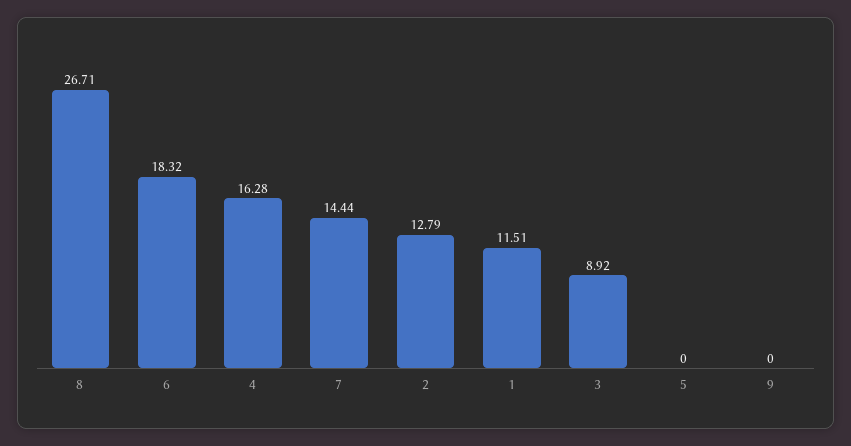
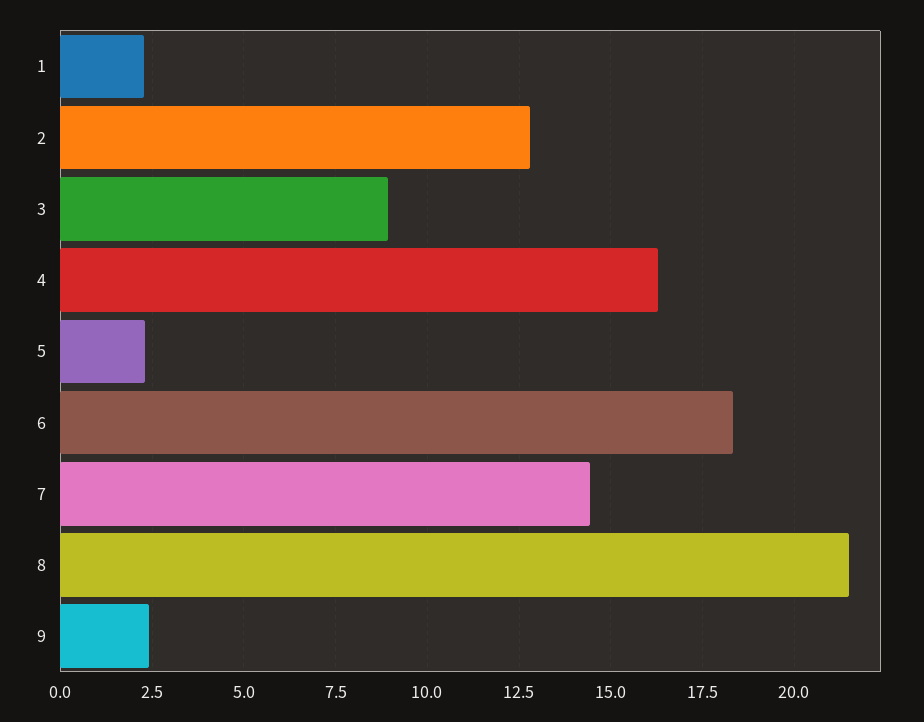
  {
-   "8": 26.71,
+   "8": 21.5,
    "6": 18.32,
    "4": 16.28,
    "7": 14.44,
    "2": 12.79,
-   "1": 11.51,
+   "1": 2.25,
    "3": 8.92,
-   "5": 0,
+   "5": 2.25,
-   "9": 0
+   "9": 2.5
  }

